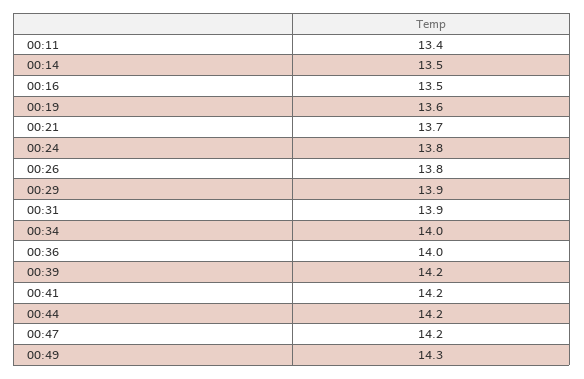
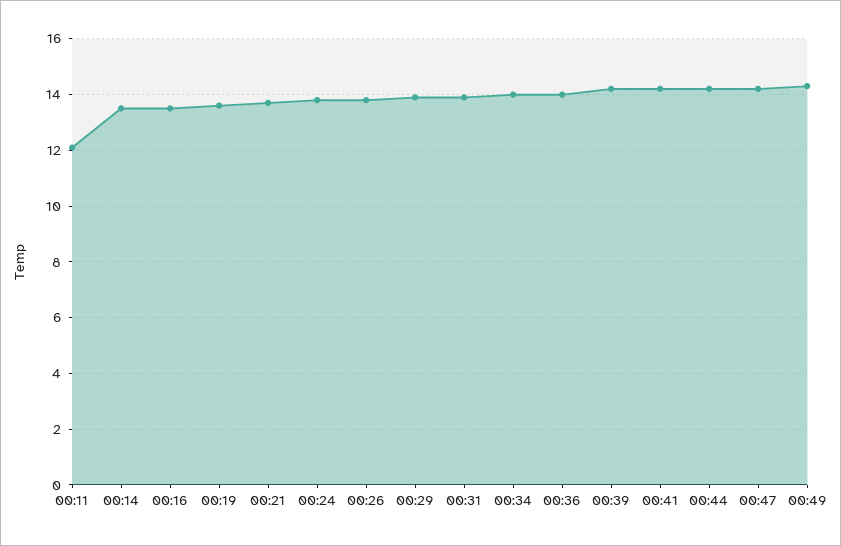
  {
-   "00:11": 13.4,
+   "00:11": 12,
    "00:14": 13.5,
    "00:16": 13.5,
    "00:19": 13.6,
    "00:21": 13.7,
    "00:24": 13.8,
    "00:26": 13.8,
    "00:29": 13.9,
    "00:31": 13.9,
    "00:34": 14,
    "00:36": 14,
    "00:39": 14.2,
    "00:41": 14.2,
    "00:44": 14.2,
    "00:47": 14.2,
    "00:49": 14.3
  }

